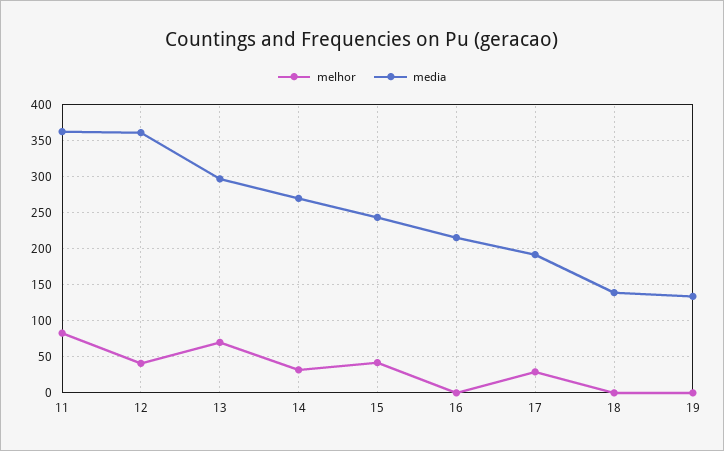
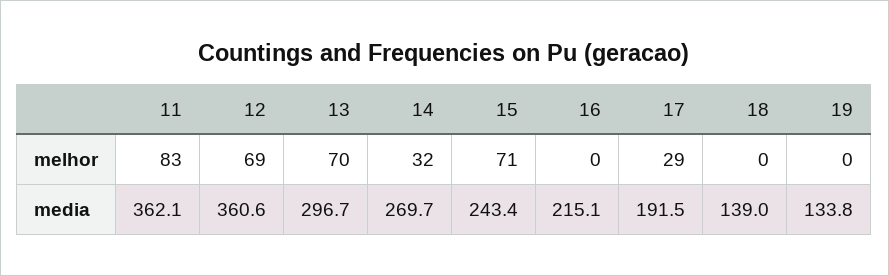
  {
    "melhor": {
      "11": 83,
-     "12": 40,
+     "12": 69,
      "13": 70,
      "14": 32,
-     "15": 40,
+     "15": 71,
      "16": 0,
      "17": 29,
      "18": 0,
      "19": 0
    },
    "media": {
      "11": 362.1,
      "12": 360.6,
      "13": 296.7,
      "14": 269.7,
      "15": 243.4,
      "16": 215.1,
      "17": 191.5,
      "18": 139,
      "19": 133.8
    }
  }

